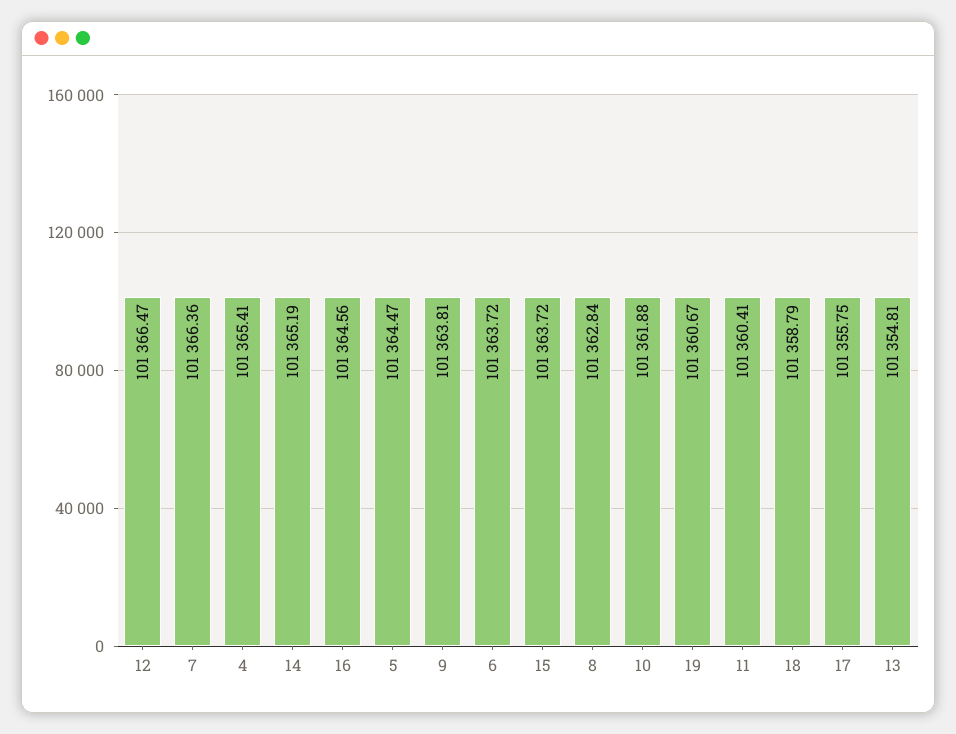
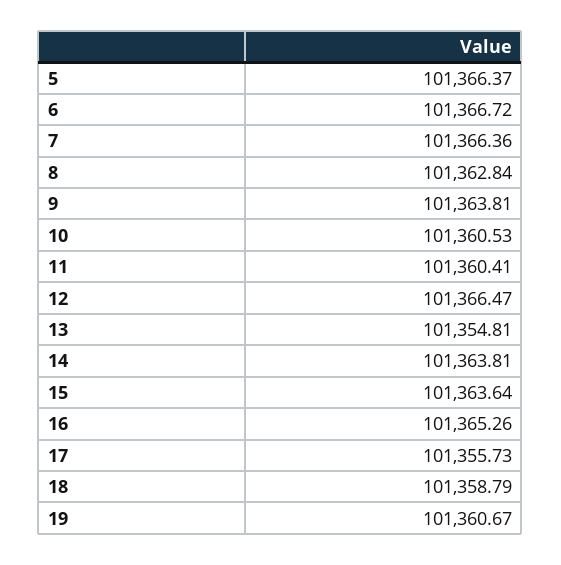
  {
    "12": 101366.47,
    "7": 101366.36,
-   "4": 101365.41,
-   "14": 101365.19,
+   "14": 101363.81,
-   "16": 101364.56,
+   "16": 101365.26,
-   "5": 101364.47,
+   "5": 101366.37,
    "9": 101363.81,
-   "6": 101363.72,
+   "6": 101366.72,
-   "15": 101363.72,
+   "15": 101363.64,
    "8": 101362.84,
-   "10": 101361.88,
+   "10": 101360.53,
    "19": 101360.67,
    "11": 101360.41,
    "18": 101358.79,
-   "17": 101355.75,
+   "17": 101355.73,
    "13": 101354.81
  }

